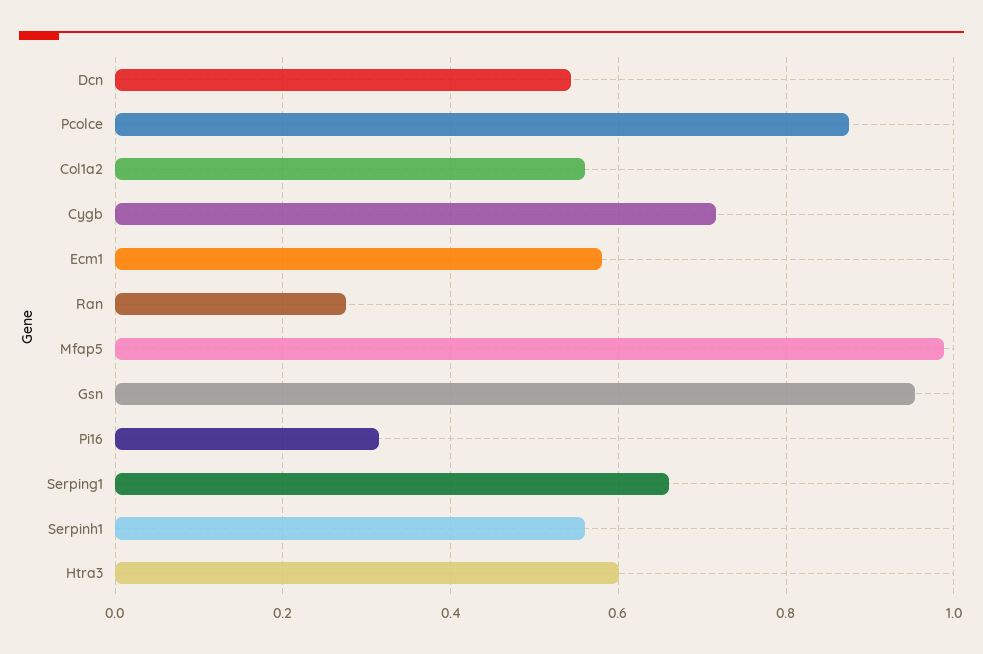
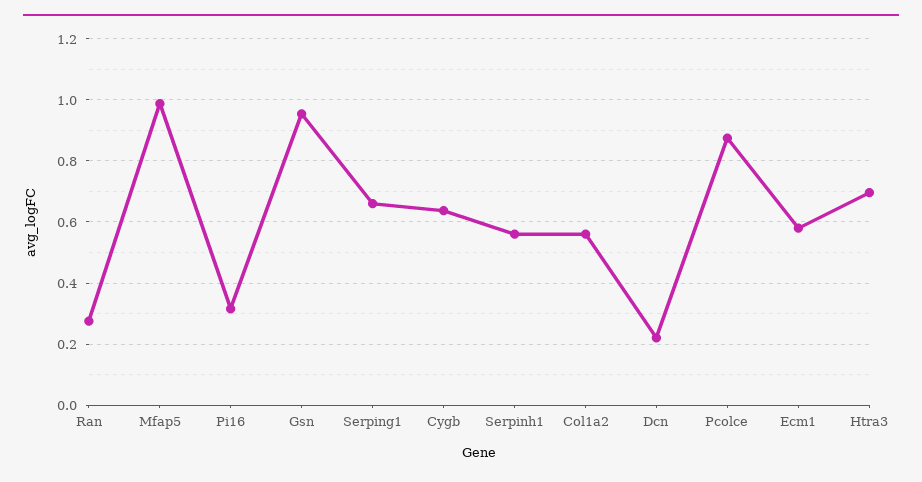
  {
-   "Dcn": 0.54,
+   "Dcn": 0.22,
    "Pcolce": 0.88,
    "Col1a2": 0.56,
-   "Cygb": 0.72,
+   "Cygb": 0.64,
    "Ecm1": 0.58,
    "Ran": 0.28,
    "Mfap5": 0.98,
    "Gsn": 0.96,
    "Pi16": 0.32,
    "Serping1": 0.66,
    "Serpinh1": 0.56,
-   "Htra3": 0.6
+   "Htra3": 0.7
  }

